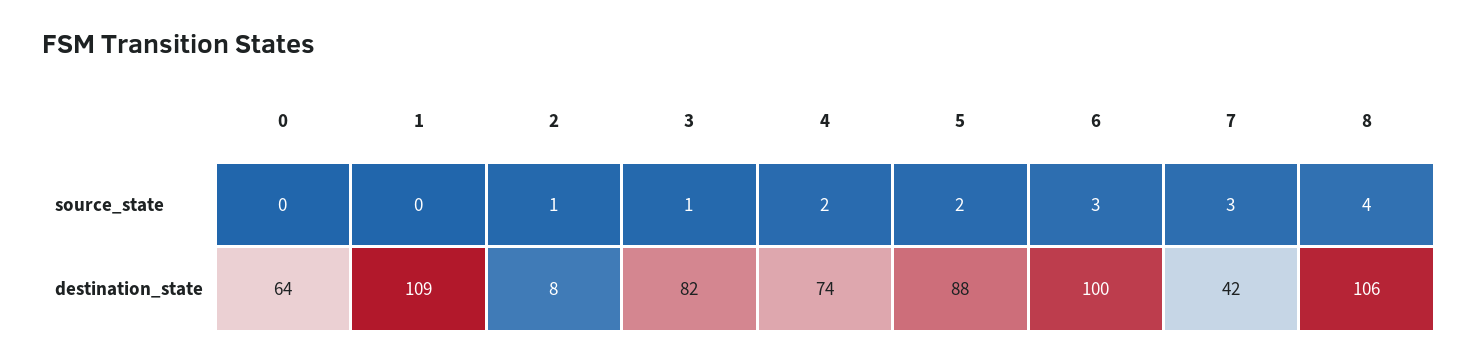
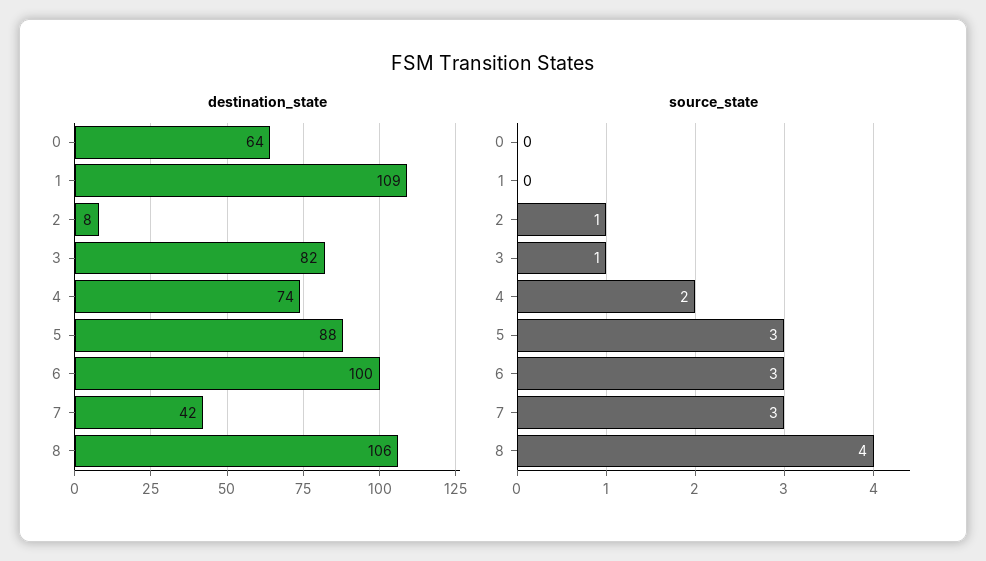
  {
    "source_state": {
      "0": 0,
      "1": 0,
      "2": 1,
      "3": 1,
      "4": 2,
-     "5": 2,
+     "5": 3,
      "6": 3,
      "7": 3,
      "8": 4
    },
    "destination_state": {
      "0": 64,
      "1": 109,
      "2": 8,
      "3": 82,
      "4": 74,
      "5": 88,
      "6": 100,
      "7": 42,
      "8": 106
    }
  }

